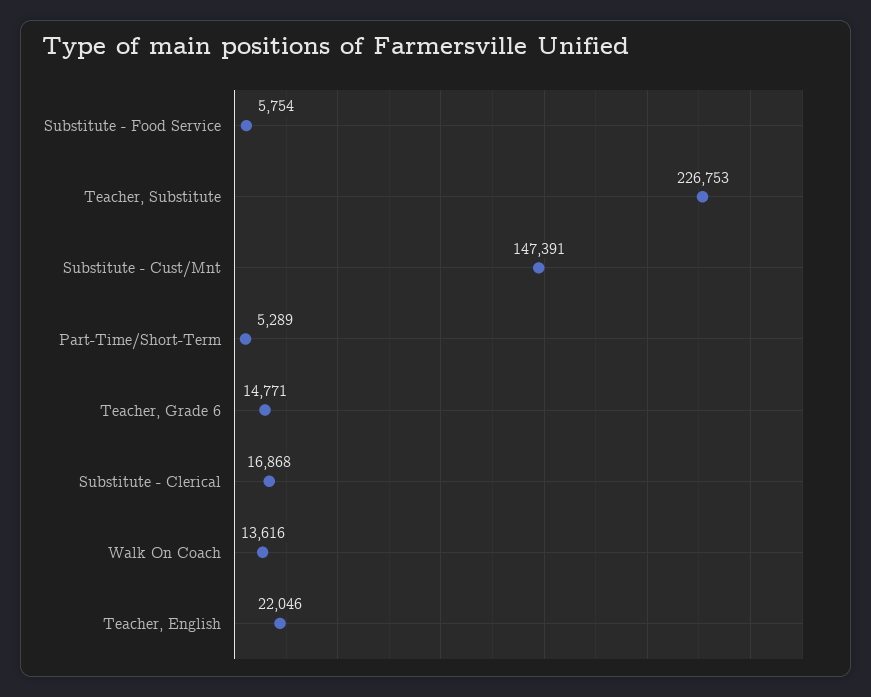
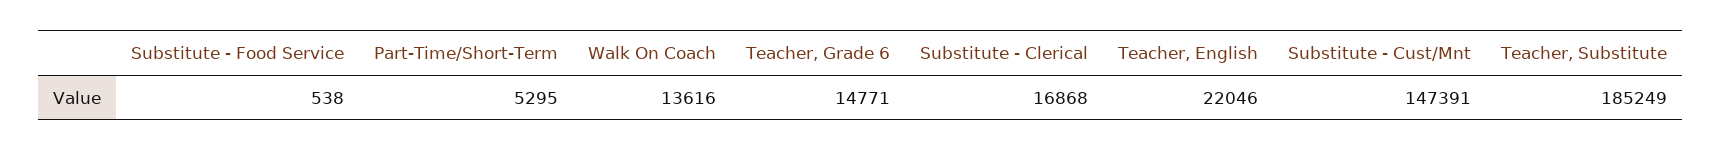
  {
-   "Substitute - Food Service": 5754,
+   "Substitute - Food Service": 538,
-   "Teacher, Substitute": 226753,
+   "Teacher, Substitute": 185249,
    "Substitute - Cust/Mnt": 147391,
-   "Part-Time/Short-Term": 5289,
+   "Part-Time/Short-Term": 5295,
    "Teacher, Grade 6": 14771,
    "Substitute - Clerical": 16868,
    "Walk On Coach": 13616,
    "Teacher, English": 22046
  }

